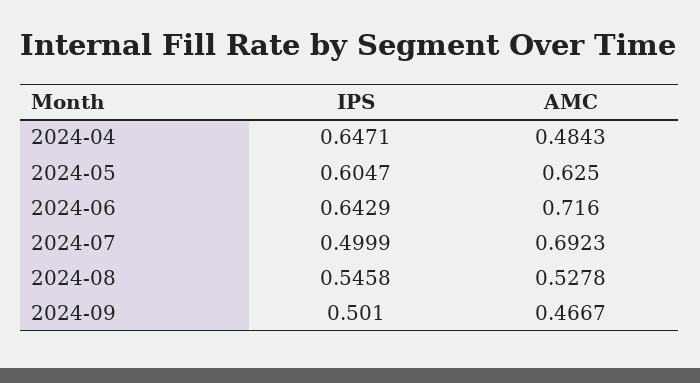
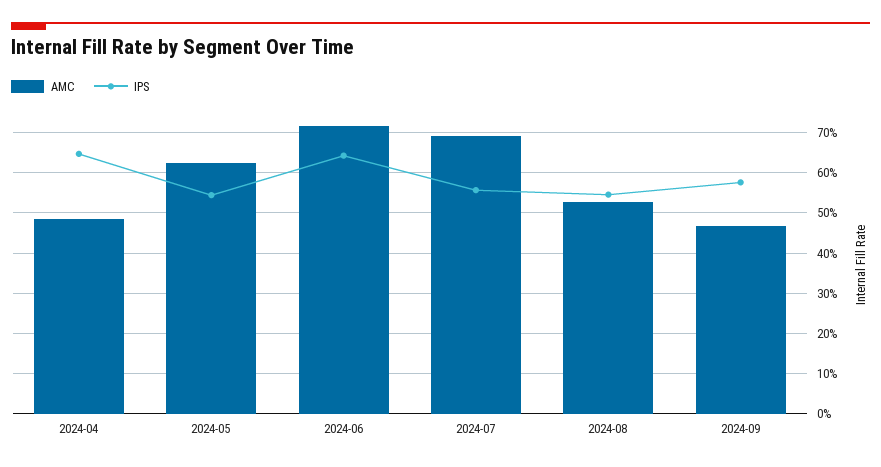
  {
    "IPS": {
      "2024-04": 0.6471,
-     "2024-05": 0.6047,
+     "2024-05": 0.54,
      "2024-06": 0.6429,
-     "2024-07": 0.4999,
+     "2024-07": 0.56,
      "2024-08": 0.5458,
-     "2024-09": 0.501
+     "2024-09": 0.58
    },
    "AMC": {
      "2024-04": 0.4843,
      "2024-05": 0.625,
      "2024-06": 0.716,
      "2024-07": 0.6923,
      "2024-08": 0.5278,
      "2024-09": 0.4667
    }
  }

